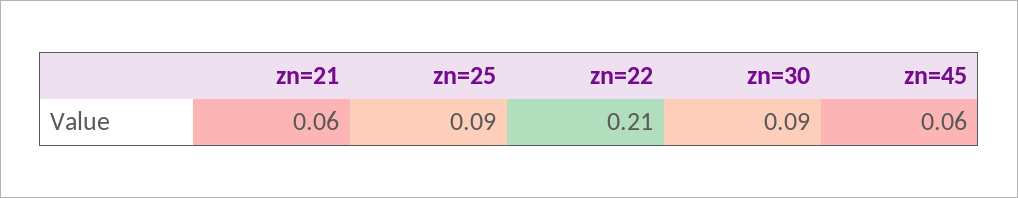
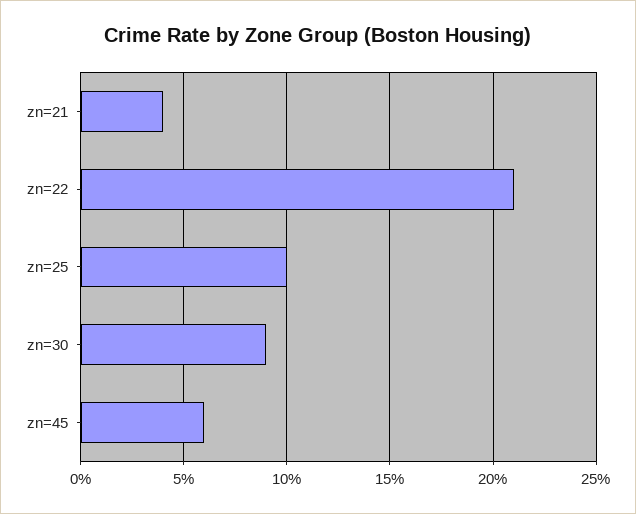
  {
-   "zn=21": 0.06,
+   "zn=21": 0.04,
-   "zn=25": 0.09,
+   "zn=25": 0.1,
    "zn=22": 0.21,
    "zn=30": 0.09,
    "zn=45": 0.06
  }

